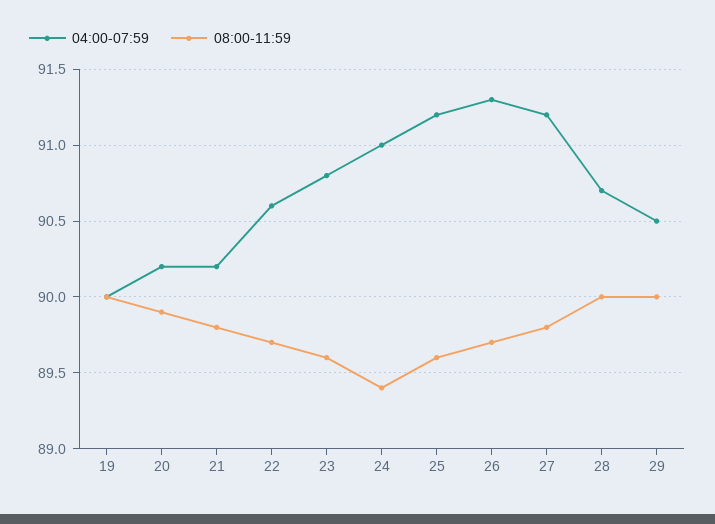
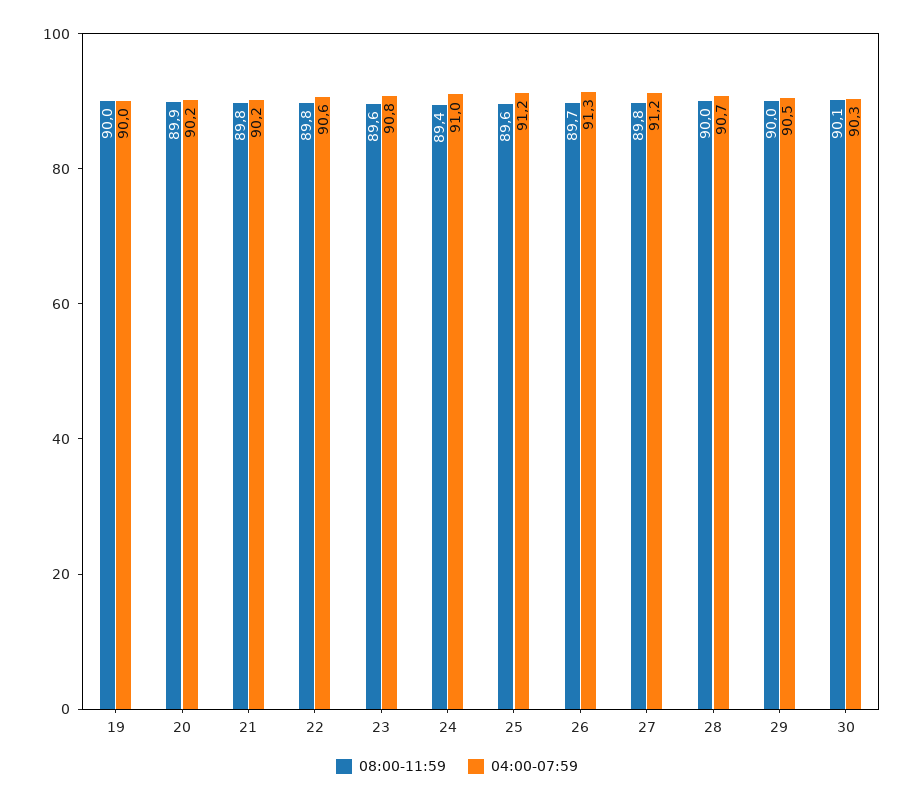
  {
    "04:00-07:59": {
      "19": 90,
      "20": 90.2,
      "21": 90.2,
      "22": 90.6,
      "23": 90.8,
      "24": 91,
      "25": 91.2,
      "26": 91.3,
      "27": 91.2,
      "28": 90.7,
-     "29": 90.5
+     "29": 90.5,
+     "30": 90.3
    },
    "08:00-11:59": {
      "19": 90,
      "20": 89.9,
      "21": 89.8,
-     "22": 89.7,
+     "22": 89.8,
      "23": 89.6,
      "24": 89.4,
      "25": 89.6,
      "26": 89.7,
      "27": 89.8,
      "28": 90,
-     "29": 90
+     "29": 90,
+     "30": 90.1
    }
  }

